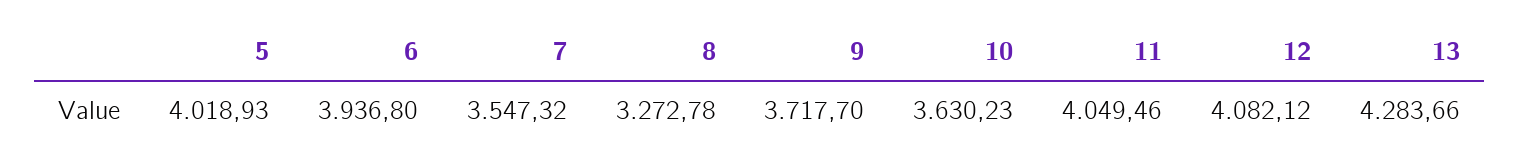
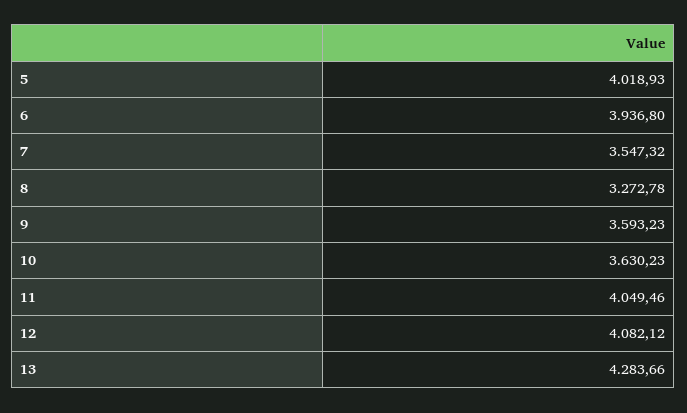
  {
    "5": 4018.93,
    "6": 3936.8,
    "7": 3547.32,
    "8": 3272.78,
-   "9": 3717.7,
+   "9": 3593.23,
    "10": 3630.23,
    "11": 4049.46,
    "12": 4082.12,
    "13": 4283.66
  }

